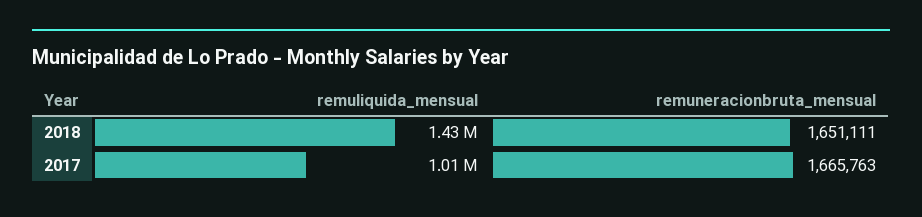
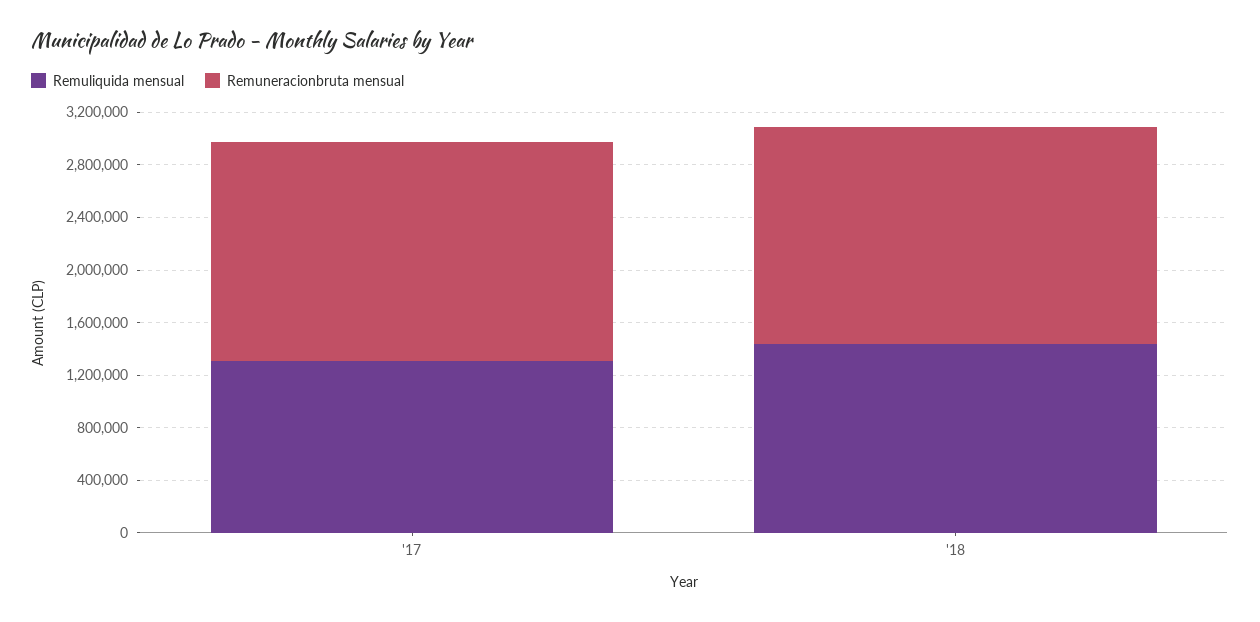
  {
    "remuliquida_mensual": {
      "2018": 1430000,
-     "2017": 1010000
+     "2017": 1300000
    },
    "remuneracionbruta_mensual": {
      "2018": 1651111,
      "2017": 1665763
    }
  }

